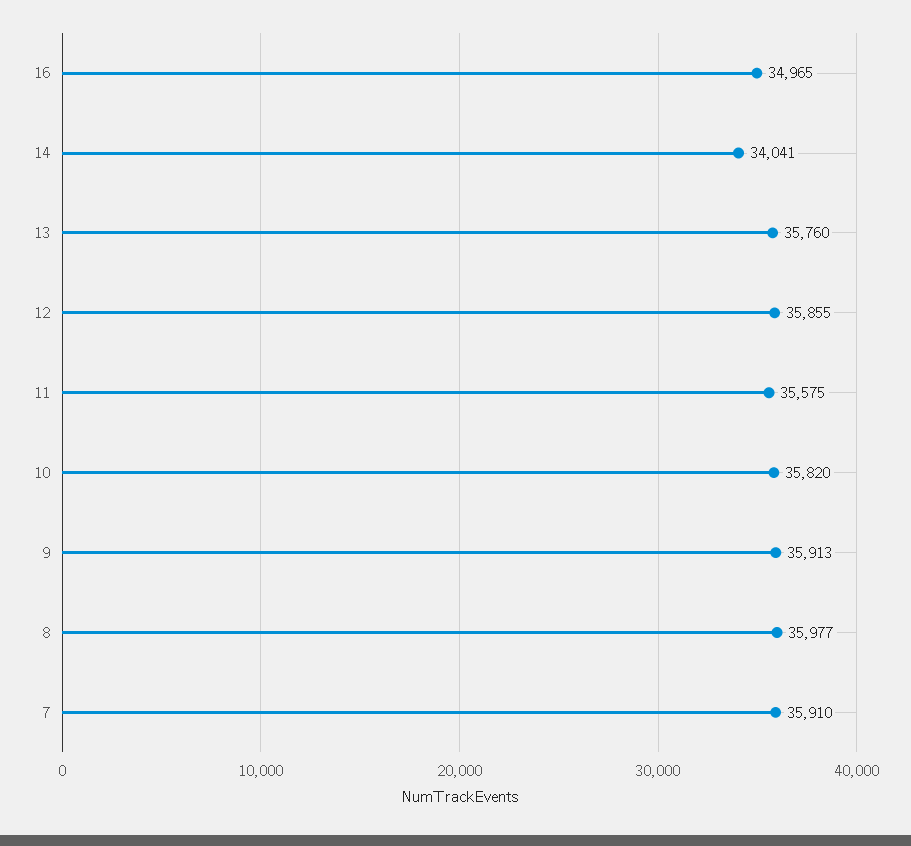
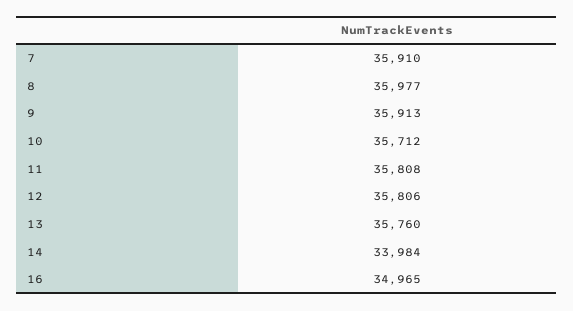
  {
    "16": 34965,
-   "14": 34041,
+   "14": 33984,
    "13": 35760,
-   "12": 35855,
+   "12": 35806,
-   "11": 35575,
+   "11": 35808,
-   "10": 35820,
+   "10": 35712,
    "9": 35913,
    "8": 35977,
    "7": 35910
  }

